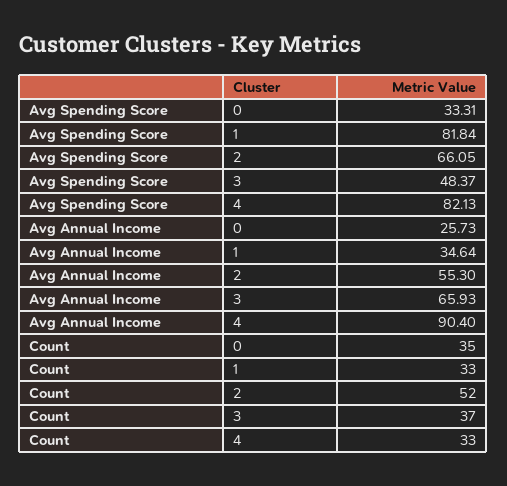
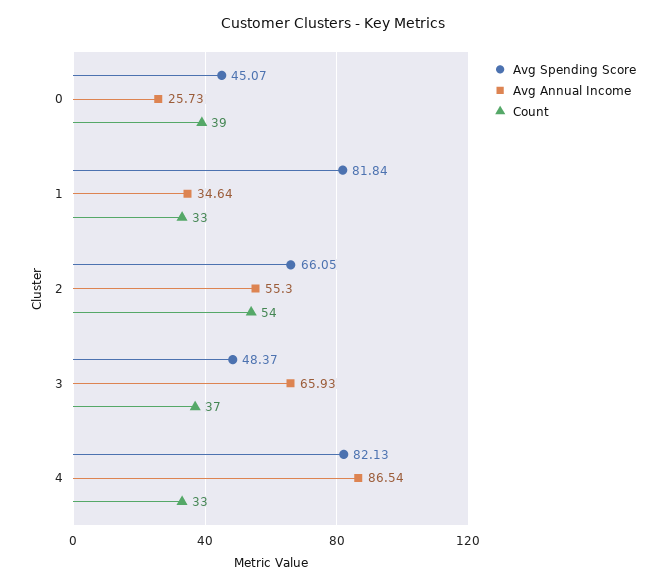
  {
    "Avg Spending Score": {
-     "0": 33.31,
+     "0": 45.07,
      "1": 81.84,
      "2": 66.05,
      "3": 48.37,
      "4": 82.13
    },
    "Avg Annual Income": {
      "0": 25.73,
      "1": 34.64,
      "2": 55.3,
      "3": 65.93,
-     "4": 90.4
+     "4": 86.54
    },
    "Count": {
-     "0": 35,
+     "0": 39,
      "1": 33,
-     "2": 52,
+     "2": 54,
      "3": 37,
      "4": 33
    }
  }

